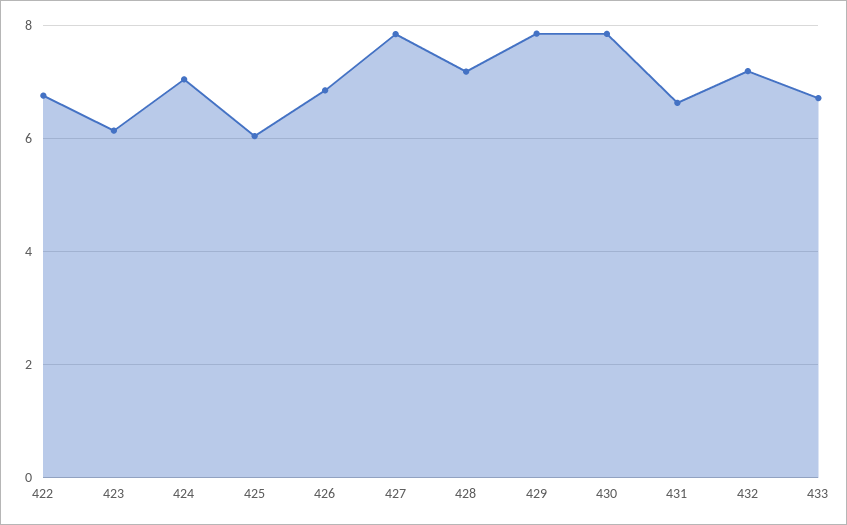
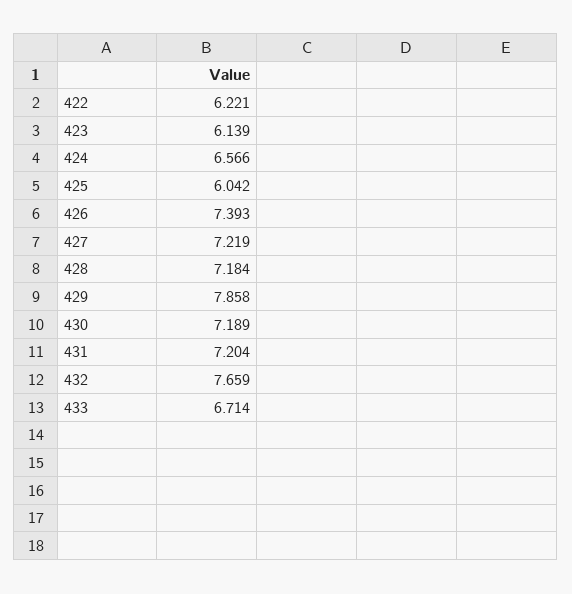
  {
-   "422": 6.8,
+   "422": 6.221,
    "423": 6.139,
-   "424": 7,
+   "424": 6.566,
    "425": 6.042,
-   "426": 6.8,
+   "426": 7.393,
-   "427": 7.8,
+   "427": 7.219,
    "428": 7.184,
    "429": 7.858,
-   "430": 7.8,
+   "430": 7.189,
-   "431": 6.6,
+   "431": 7.204,
-   "432": 7.2,
+   "432": 7.659,
    "433": 6.714
  }

